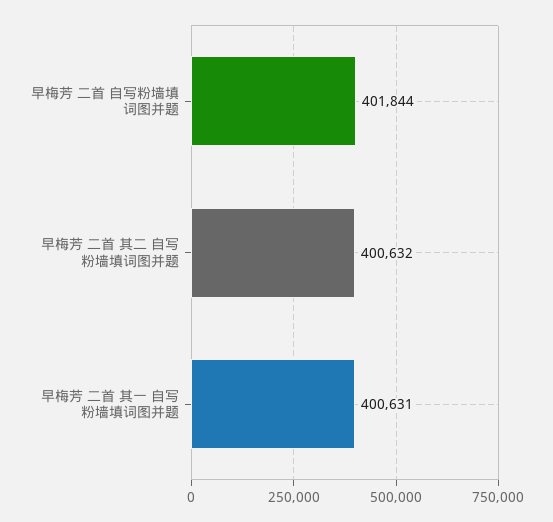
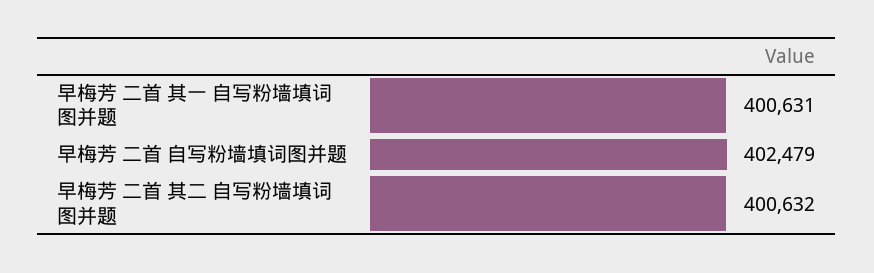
  {
-   "早梅芳 二首 自写粉墙填词图并题": 401844,
+   "早梅芳 二首 自写粉墙填词图并题": 402479,
    "早梅芳 二首 其二 自写粉墙填词图并题": 400632,
    "早梅芳 二首 其一 自写粉墙填词图并题": 400631
  }

